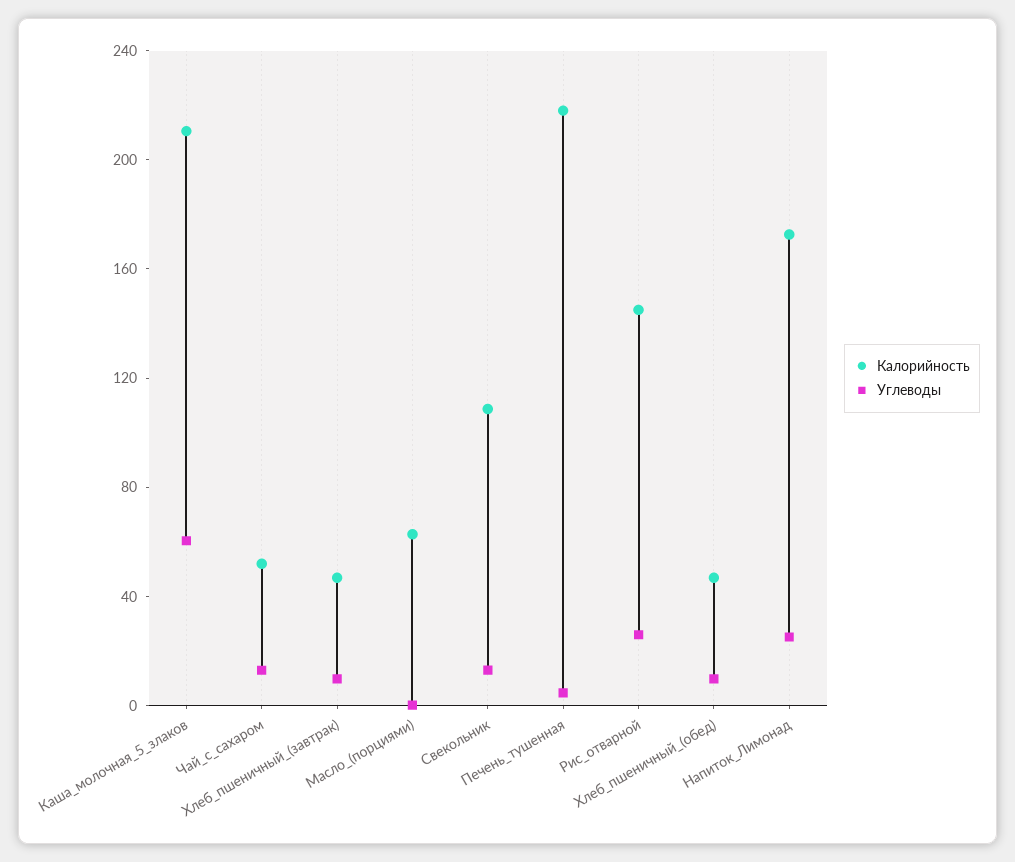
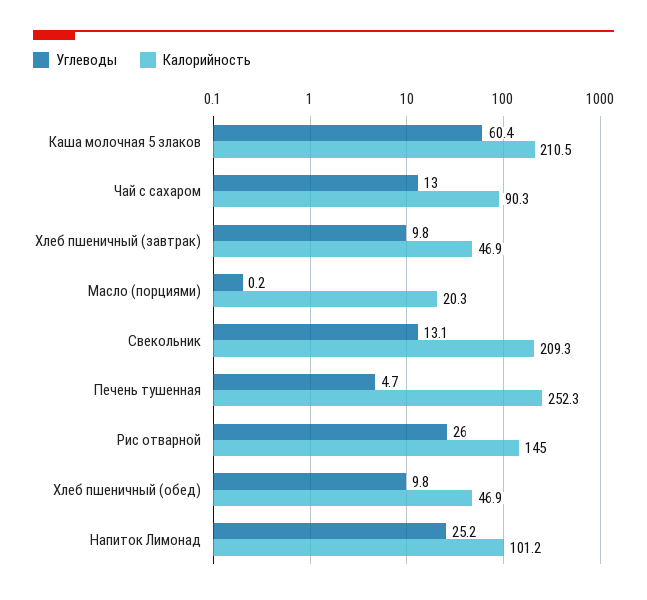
  {
    "Калорийность": {
      "Каша_молочная_5_злаков": 210.5,
-     "Чай_с_сахаром": 50,
+     "Чай_с_сахаром": 90.3,
      "Хлеб_пшеничный_(завтрак)": 46.9,
-     "Масло_(порциями)": 60,
+     "Масло_(порциями)": 20.3,
-     "Свекольник": 110,
+     "Свекольник": 209.3,
-     "Печень_тушенная": 220,
+     "Печень_тушенная": 252.3,
      "Рис_отварной": 145,
      "Хлеб_пшеничный_(обед)": 46.9,
-     "Напиток_Лимонад": 170
+     "Напиток_Лимонад": 101.2
    },
    "Углеводы": {
      "Каша_молочная_5_злаков": 60.4,
      "Чай_с_сахаром": 13,
      "Хлеб_пшеничный_(завтрак)": 9.8,
      "Масло_(порциями)": 0.2,
      "Свекольник": 13.1,
      "Печень_тушенная": 4.7,
      "Рис_отварной": 26,
      "Хлеб_пшеничный_(обед)": 9.8,
      "Напиток_Лимонад": 25.2
    }
  }

